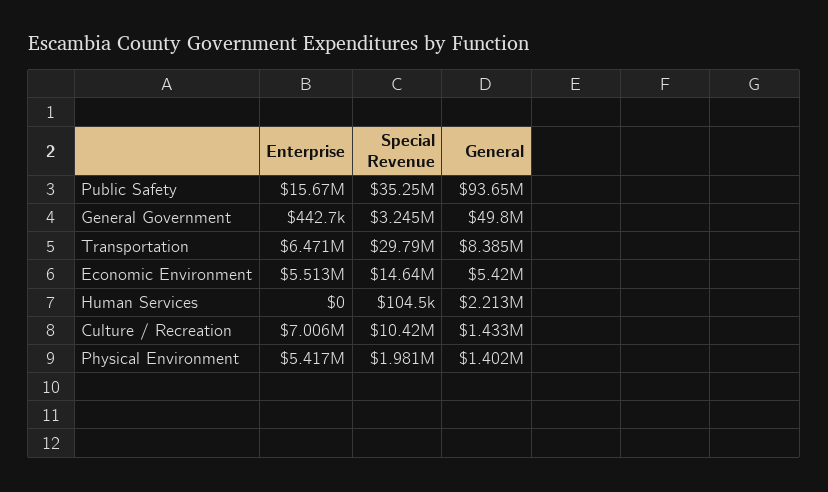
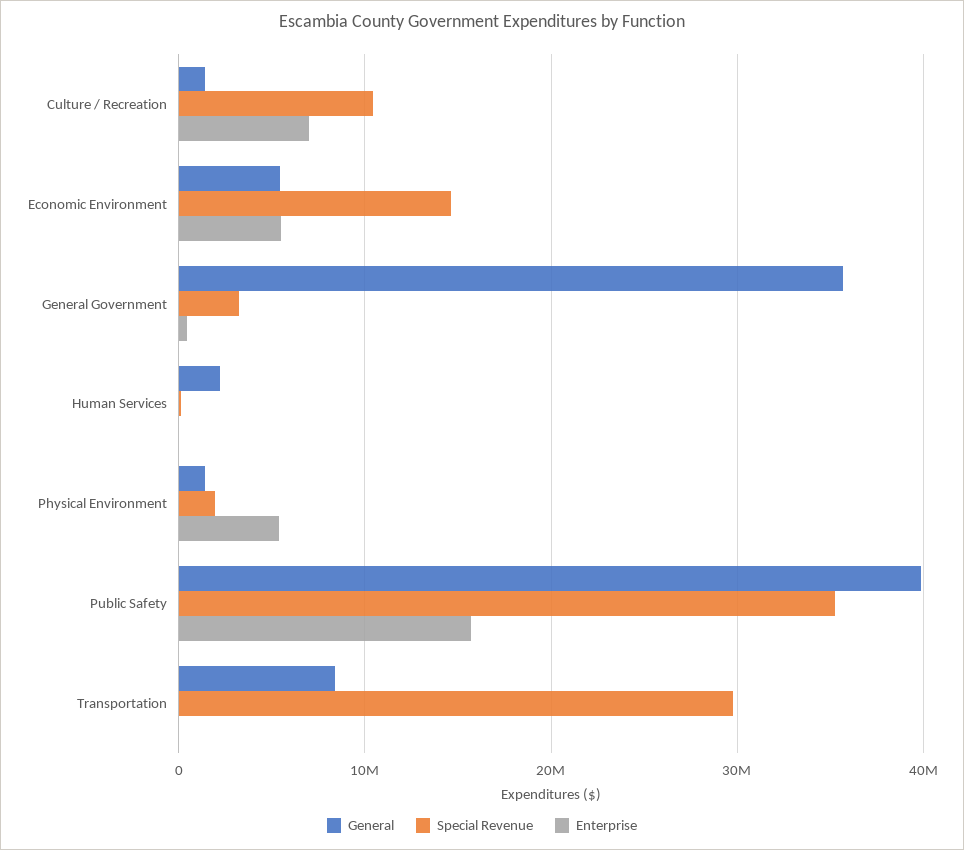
  {
    "Enterprise": {
      "Public Safety": 15670000,
      "General Government": 442700,
-     "Transportation": 6471000,
+     "Transportation": 0,
      "Economic Environment": 5513000,
      "Human Services": 0,
      "Culture / Recreation": 7006000,
      "Physical Environment": 5417000
    },
    "Special Revenue": {
      "Public Safety": 35250000,
      "General Government": 3245000,
      "Transportation": 29790000,
      "Economic Environment": 14640000,
      "Human Services": 104500,
      "Culture / Recreation": 10420000,
      "Physical Environment": 1981000
    },
    "General": {
-     "Public Safety": 93650000,
+     "Public Safety": 40000000,
-     "General Government": 49800000,
+     "General Government": 36000000,
      "Transportation": 8385000,
      "Economic Environment": 5420000,
      "Human Services": 2213000,
      "Culture / Recreation": 1433000,
      "Physical Environment": 1402000
    }
  }

